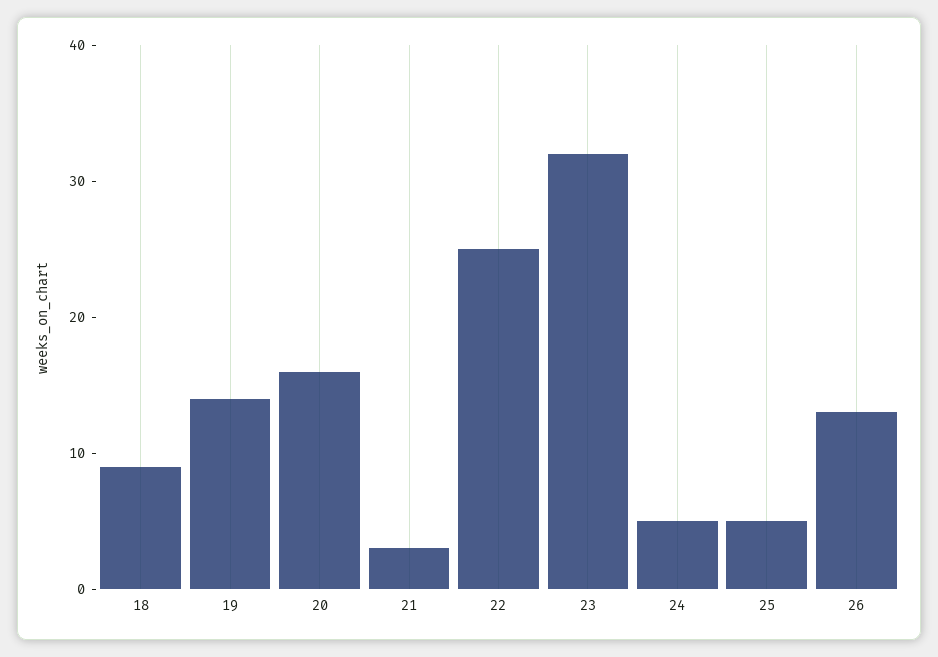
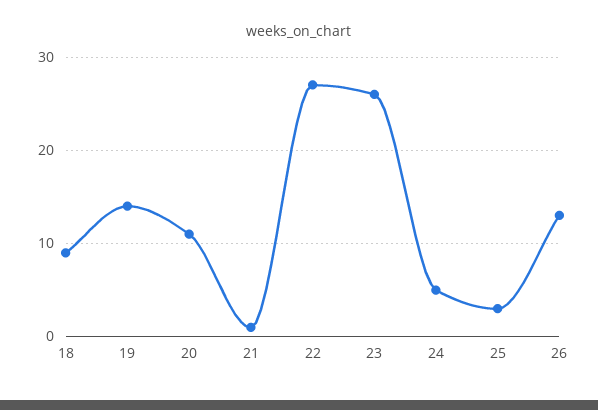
  {
    "18": 9,
    "19": 14,
-   "20": 16,
+   "20": 11,
-   "21": 3,
+   "21": 1,
-   "22": 25,
+   "22": 27,
-   "23": 32,
+   "23": 26,
    "24": 5,
-   "25": 5,
+   "25": 3,
    "26": 13
  }

